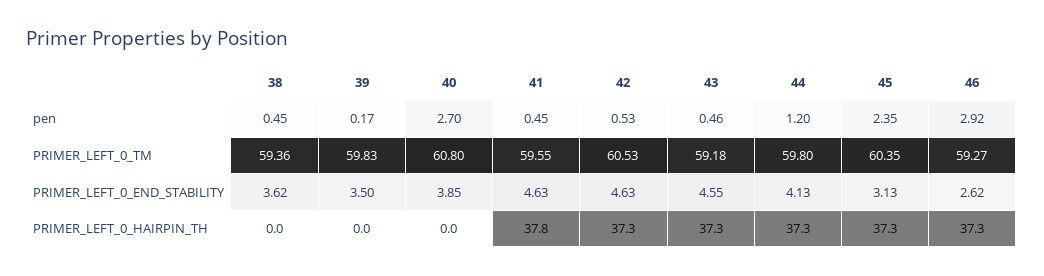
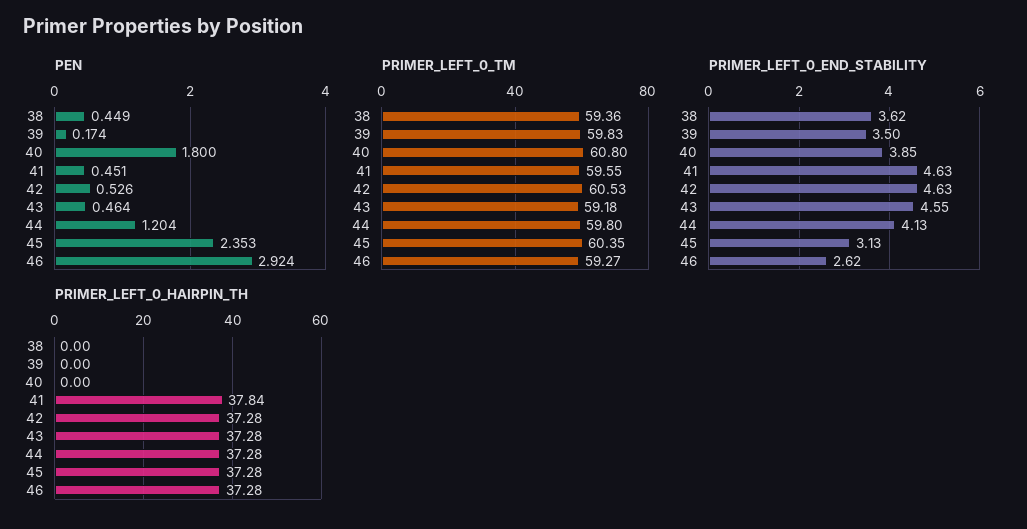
  {
    "pen": {
      "38": 0.449,
      "39": 0.174,
-     "40": 2.7,
+     "40": 1.8,
      "41": 0.451,
      "42": 0.526,
      "43": 0.464,
      "44": 1.204,
      "45": 2.353,
      "46": 2.924
    },
    "PRIMER_LEFT_0_TM": {
      "38": 59.36,
      "39": 59.83,
      "40": 60.8,
      "41": 59.55,
      "42": 60.53,
      "43": 59.18,
      "44": 59.8,
      "45": 60.35,
      "46": 59.27
    },
    "PRIMER_LEFT_0_END_STABILITY": {
      "38": 3.62,
      "39": 3.5,
      "40": 3.85,
      "41": 4.63,
      "42": 4.63,
      "43": 4.55,
      "44": 4.13,
      "45": 3.13,
      "46": 2.62
    },
    "PRIMER_LEFT_0_HAIRPIN_TH": {
      "38": 0,
      "39": 0,
      "40": 0,
      "41": 37.84,
      "42": 37.28,
      "43": 37.28,
      "44": 37.28,
      "45": 37.28,
      "46": 37.28
    }
  }

